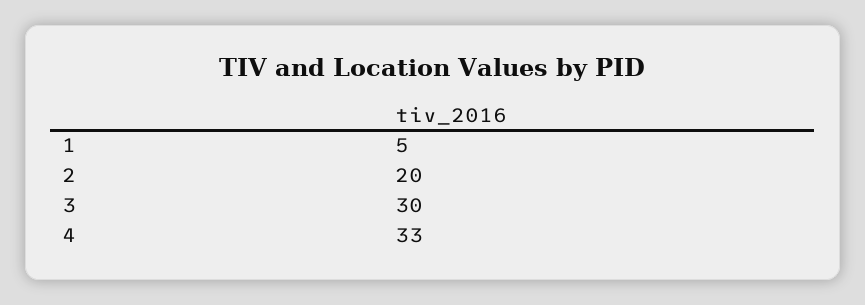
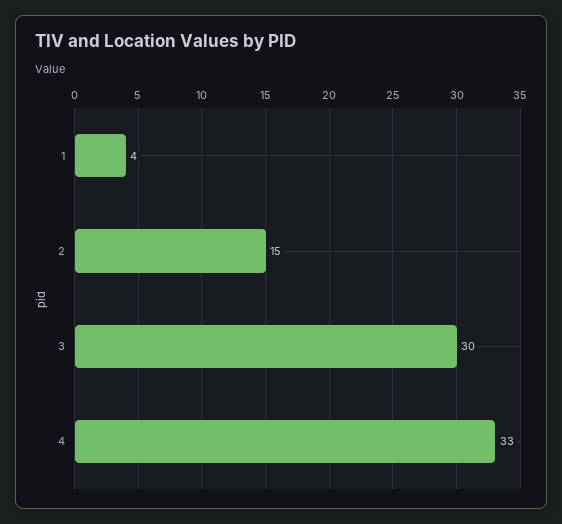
  {
-   "1": 5,
+   "1": 4,
-   "2": 20,
+   "2": 15,
    "3": 30,
    "4": 33
  }

